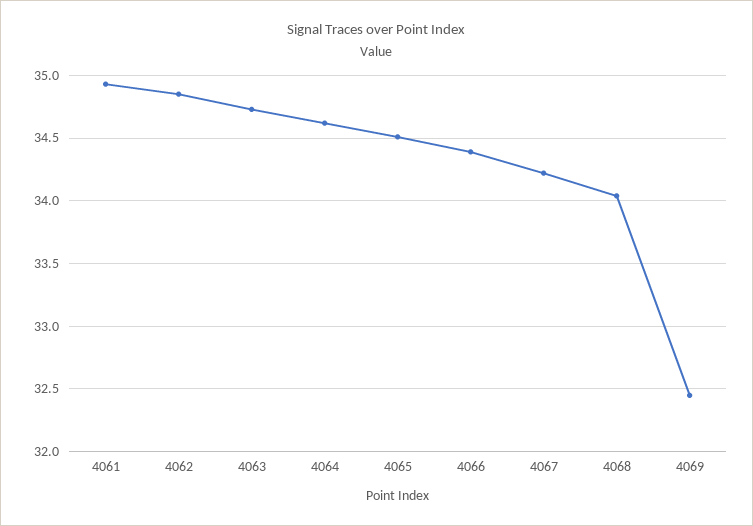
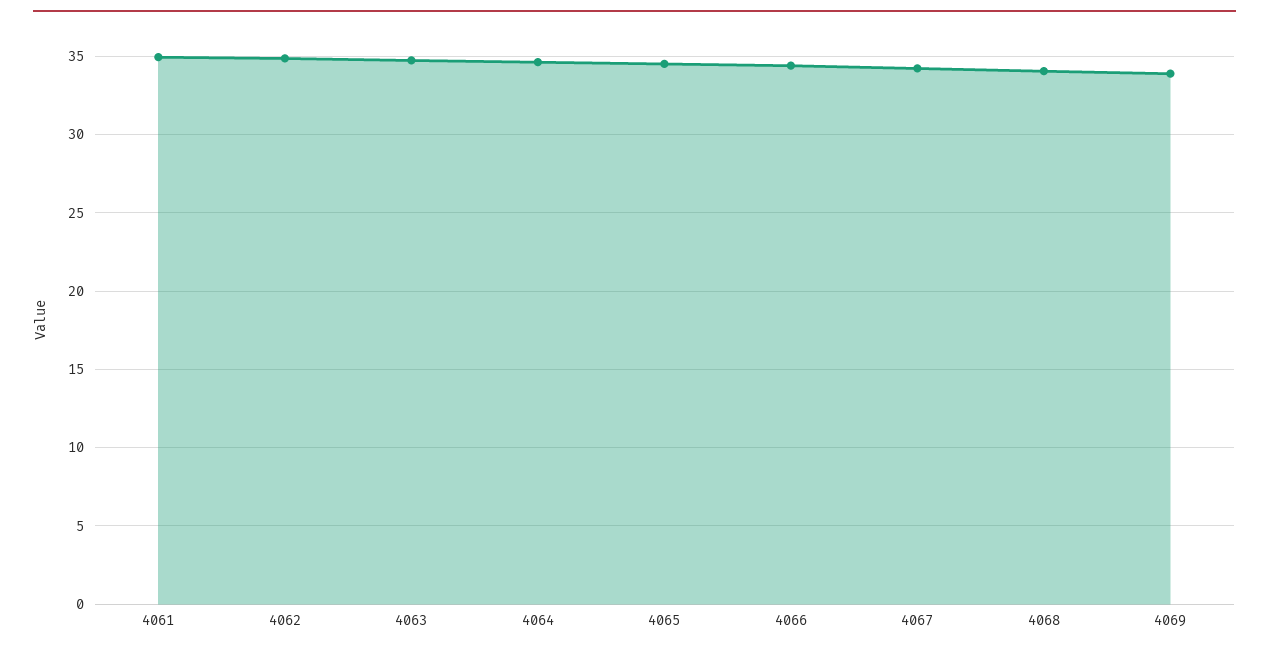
  {
    "4061": 34.95,
    "4062": 34.85,
    "4063": 34.75,
    "4064": 34.6,
    "4065": 34.5,
    "4066": 34.4,
    "4067": 34.2,
    "4068": 34.05,
-   "4069": 32.45
+   "4069": 34
  }

